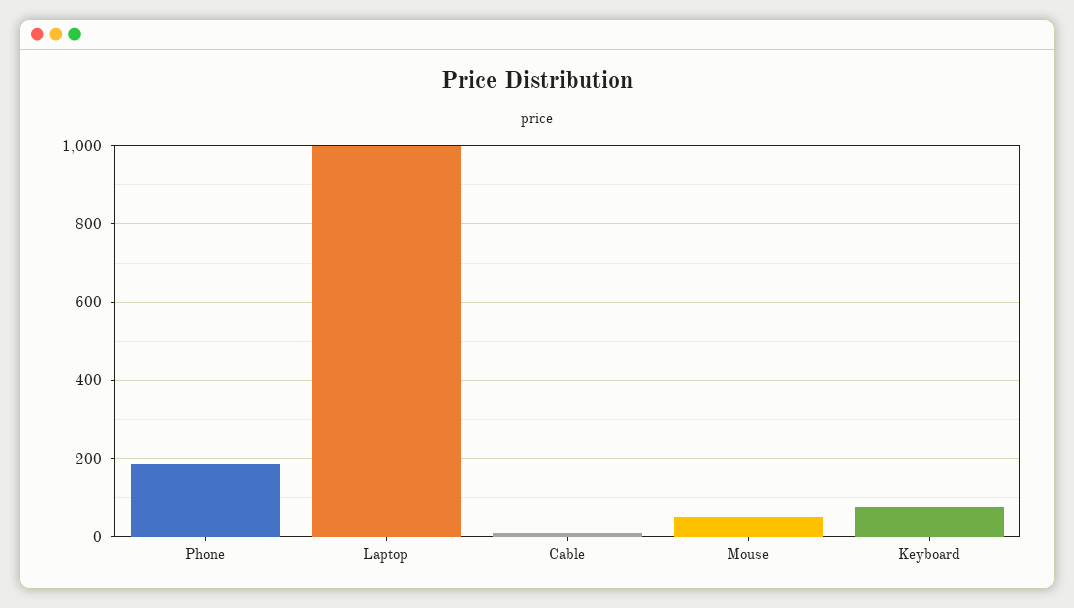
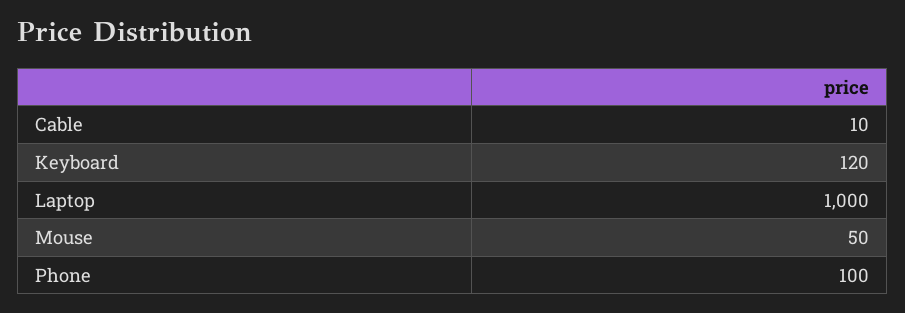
  {
-   "Phone": 180,
+   "Phone": 100,
    "Laptop": 1000,
    "Cable": 10,
    "Mouse": 50,
-   "Keyboard": 80
+   "Keyboard": 120
  }

